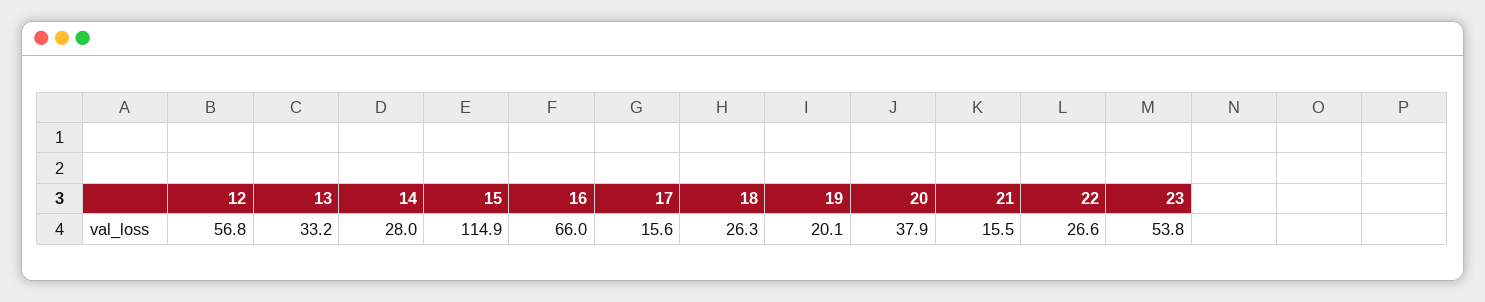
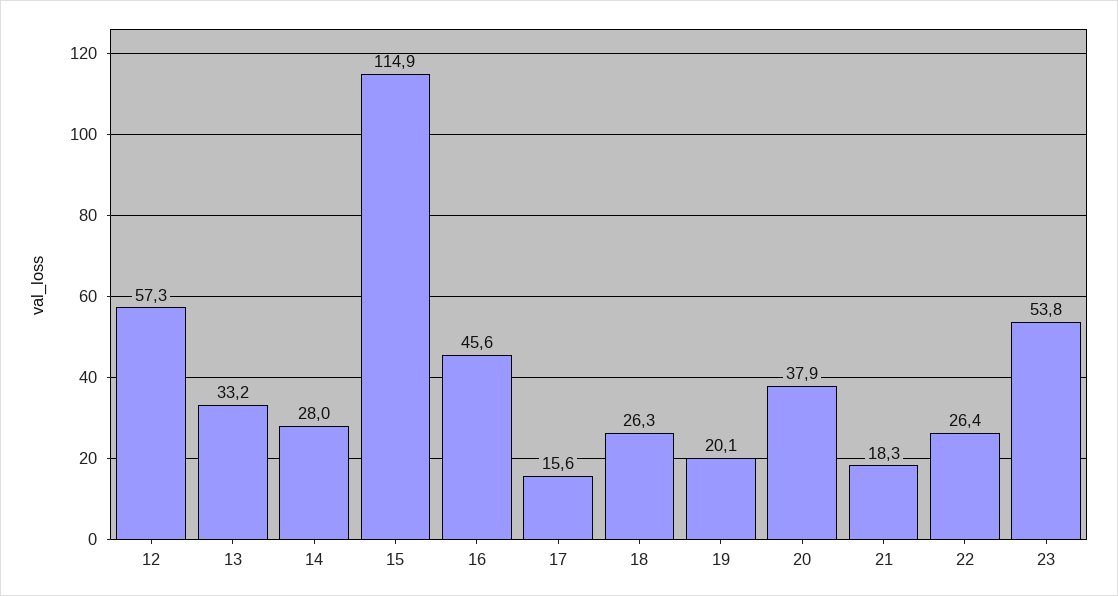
  {
-   "12": 56.8,
+   "12": 57.3,
    "13": 33.2,
    "14": 28,
    "15": 114.9,
-   "16": 66,
+   "16": 45.6,
    "17": 15.6,
    "18": 26.3,
    "19": 20.1,
    "20": 37.9,
-   "21": 15.5,
+   "21": 18.3,
-   "22": 26.6,
+   "22": 26.4,
    "23": 53.8
  }

